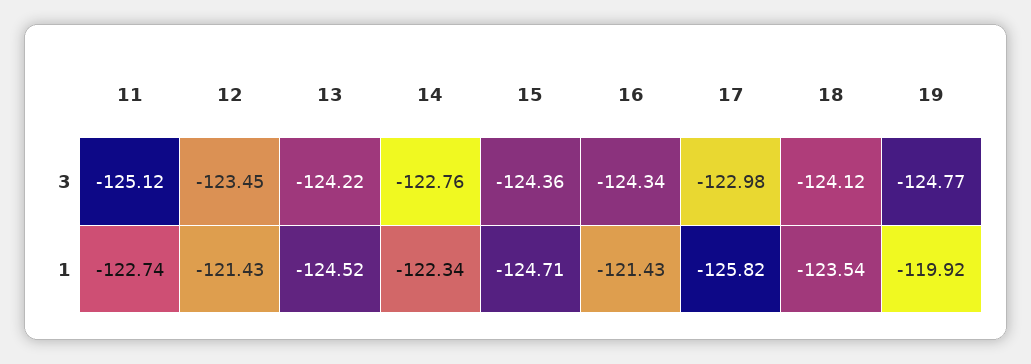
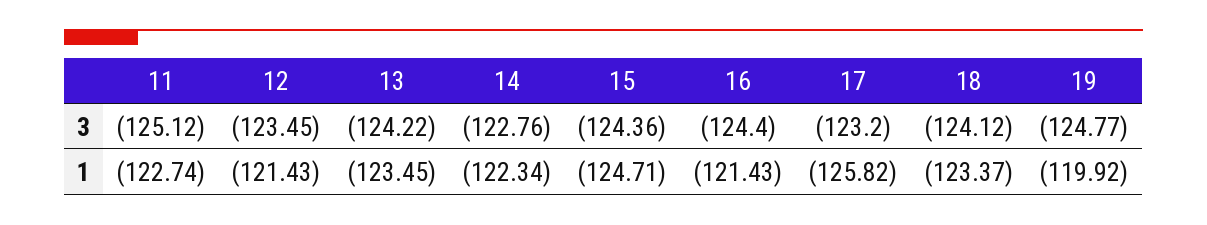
  {
    "11": {
      "3": -125.12,
      "1": -122.74
    },
    "12": {
      "3": -123.45,
      "1": -121.43
    },
    "13": {
      "3": -124.22,
-     "1": -124.52
+     "1": -123.45
    },
    "14": {
      "3": -122.76,
      "1": -122.34
    },
    "15": {
      "3": -124.36,
      "1": -124.71
    },
    "16": {
-     "3": -124.34,
+     "3": -124.4,
      "1": -121.43
    },
    "17": {
-     "3": -122.98,
+     "3": -123.2,
      "1": -125.82
    },
    "18": {
      "3": -124.12,
-     "1": -123.54
+     "1": -123.37
    },
    "19": {
      "3": -124.77,
      "1": -119.92
    }
  }

